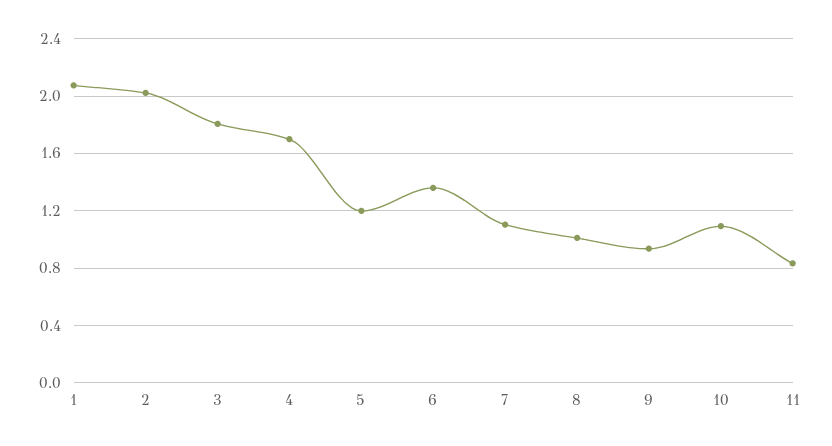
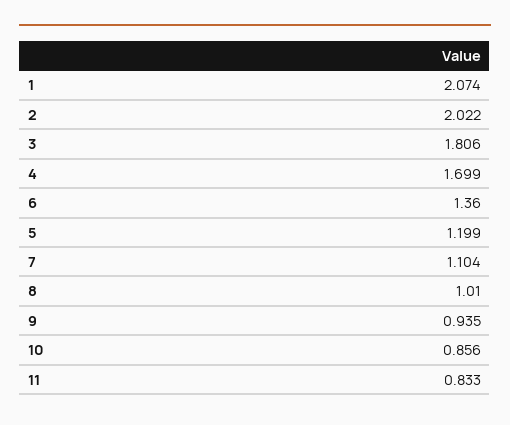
  {
    "1": 2.074,
    "2": 2.022,
    "3": 1.806,
    "4": 1.699,
    "5": 1.199,
    "6": 1.36,
    "7": 1.104,
    "8": 1.01,
    "9": 0.935,
-   "10": 1.1,
+   "10": 0.856,
    "11": 0.833
  }

